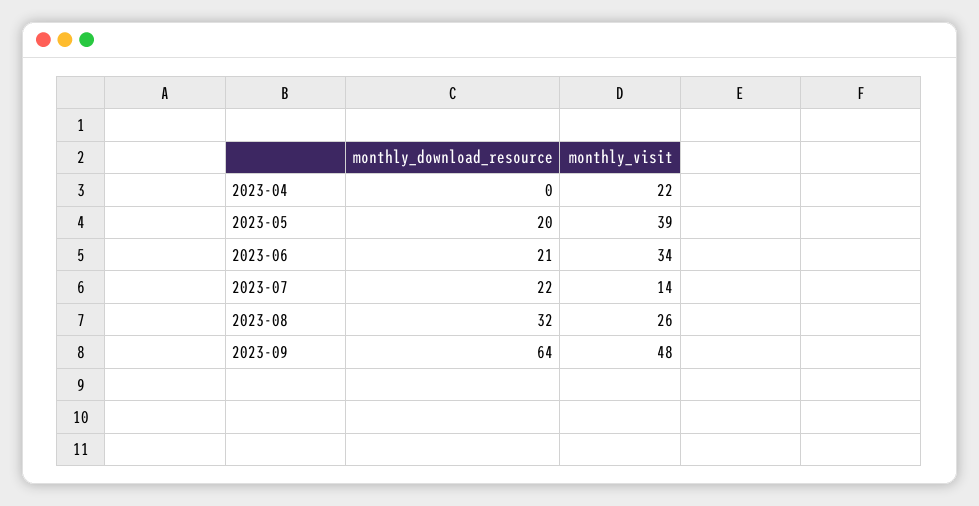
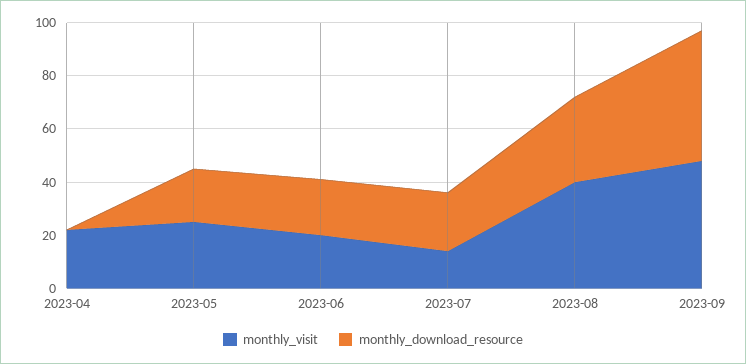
  {
    "monthly_download_resource": {
      "2023-04": 0,
      "2023-05": 20,
      "2023-06": 21,
      "2023-07": 22,
      "2023-08": 32,
-     "2023-09": 64
+     "2023-09": 50
    },
    "monthly_visit": {
      "2023-04": 22,
-     "2023-05": 39,
+     "2023-05": 25,
-     "2023-06": 34,
+     "2023-06": 20,
      "2023-07": 14,
-     "2023-08": 26,
+     "2023-08": 40,
      "2023-09": 48
    }
  }

